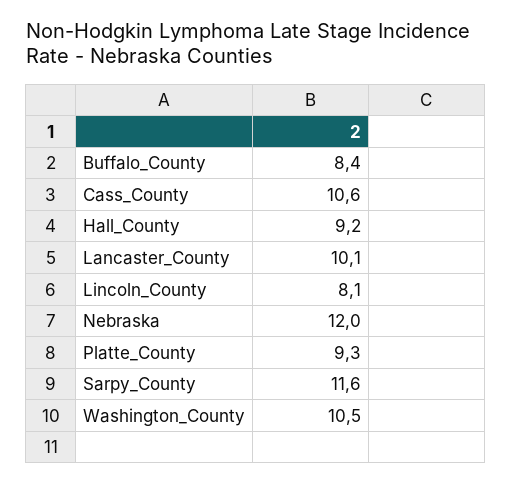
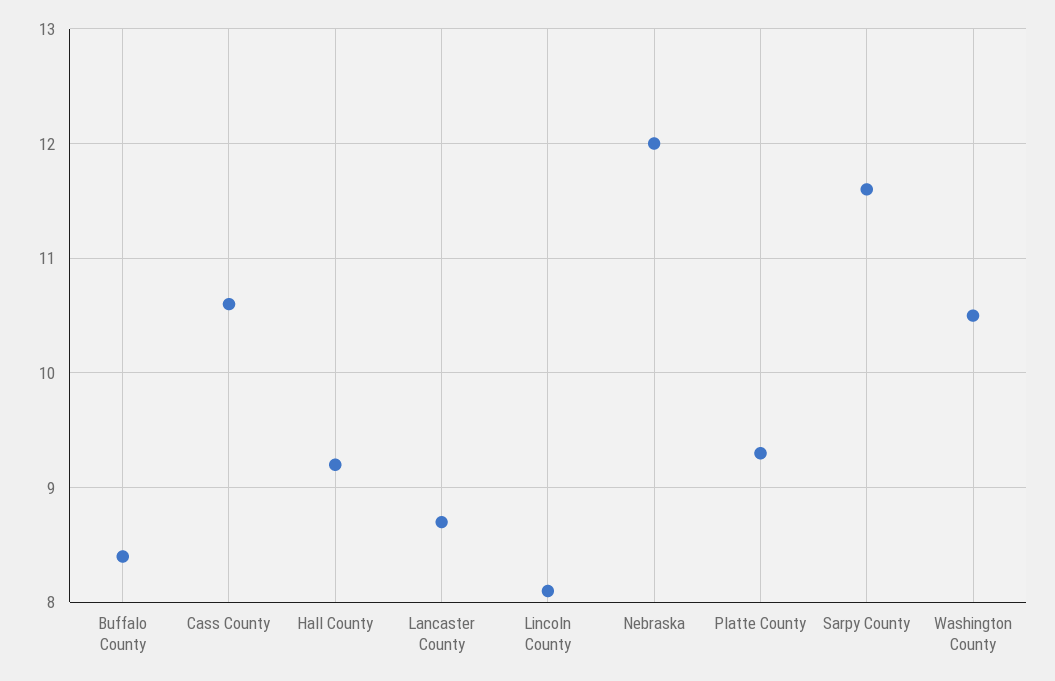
  {
    "Buffalo_County": 8.4,
    "Cass_County": 10.6,
    "Hall_County": 9.2,
-   "Lancaster_County": 10.1,
+   "Lancaster_County": 8.7,
    "Lincoln_County": 8.1,
    "Nebraska": 12,
    "Platte_County": 9.3,
    "Sarpy_County": 11.6,
    "Washington_County": 10.5
  }

